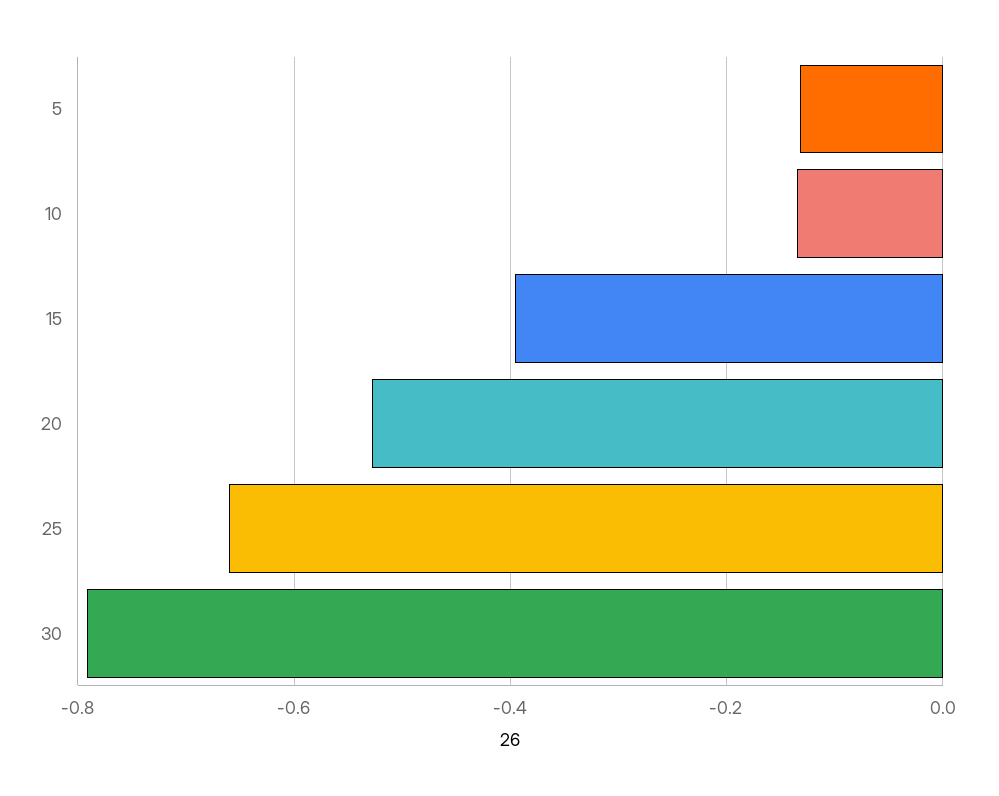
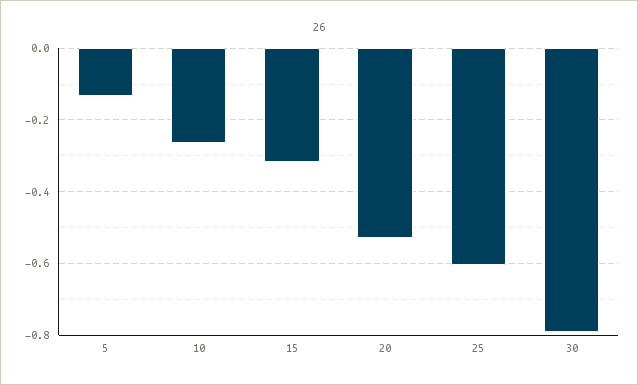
  {
    "5": -0.14,
-   "10": -0.14,
+   "10": -0.26,
-   "15": -0.4,
+   "15": -0.32,
    "20": -0.52,
-   "25": -0.66,
+   "25": -0.6,
    "30": -0.8
  }

